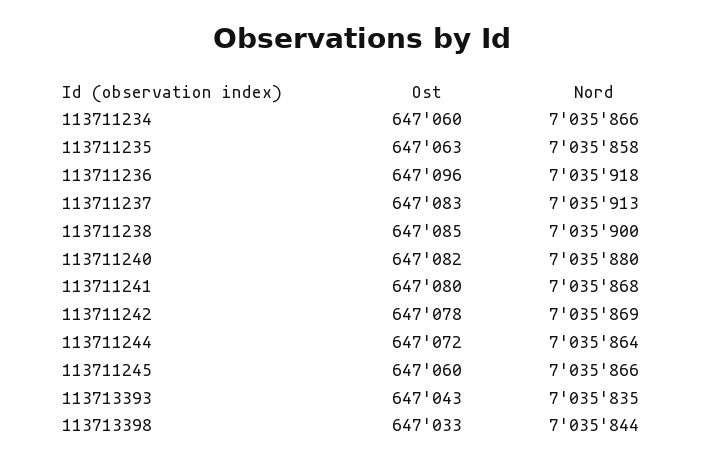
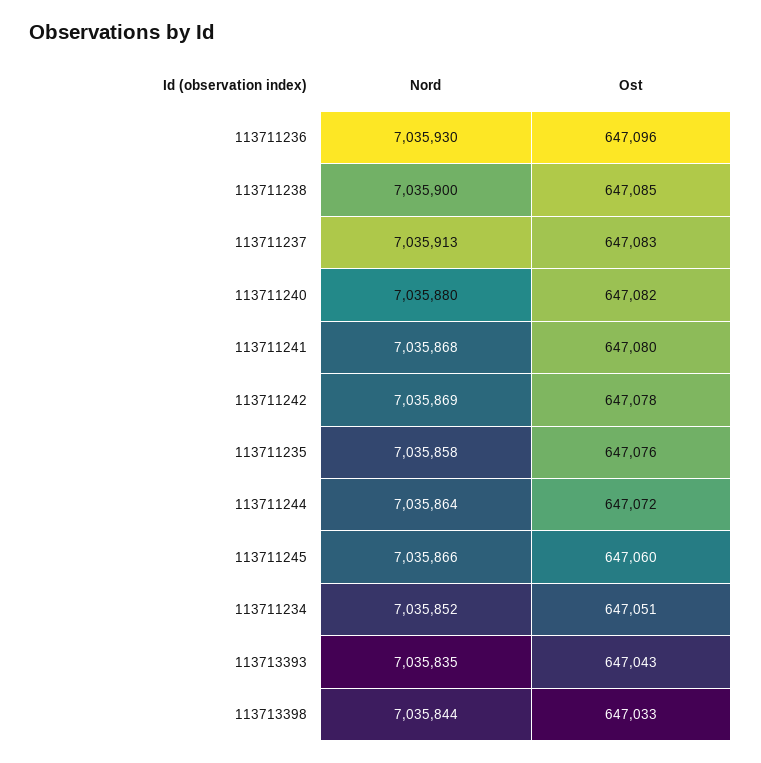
  {
    "Ost": {
-     "113711234": 647060,
+     "113711234": 647051,
-     "113711235": 647063,
+     "113711235": 647076,
      "113711236": 647096,
      "113711237": 647083,
      "113711238": 647085,
      "113711240": 647082,
      "113711241": 647080,
      "113711242": 647078,
      "113711244": 647072,
      "113711245": 647060,
      "113713393": 647043,
      "113713398": 647033
    },
    "Nord": {
-     "113711234": 7035866,
+     "113711234": 7035852,
      "113711235": 7035858,
-     "113711236": 7035918,
+     "113711236": 7035930,
      "113711237": 7035913,
      "113711238": 7035900,
      "113711240": 7035880,
      "113711241": 7035868,
      "113711242": 7035869,
      "113711244": 7035864,
      "113711245": 7035866,
      "113713393": 7035835,
      "113713398": 7035844
    }
  }

